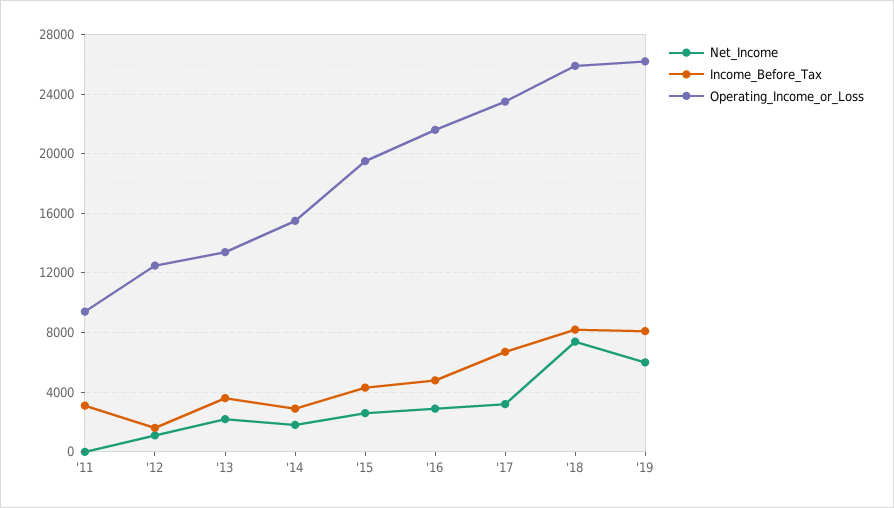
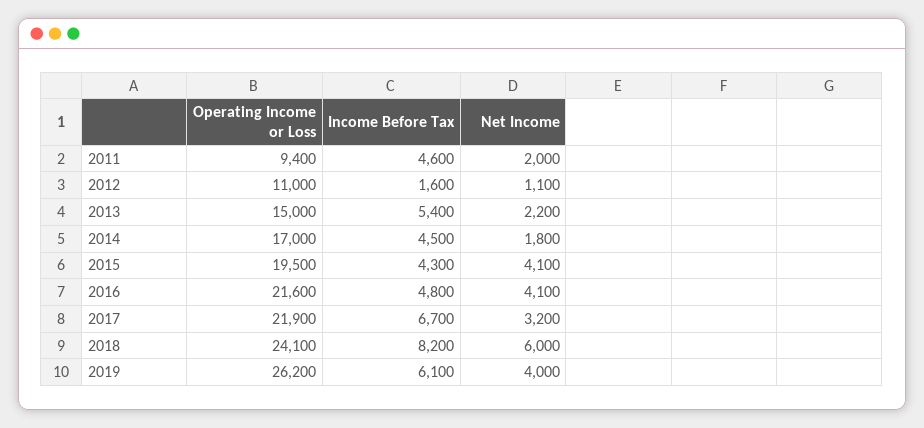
  {
    "Net_Income": {
-     "'11": 0,
+     "'11": 2000,
      "'12": 1100,
      "'13": 2200,
      "'14": 1800,
-     "'15": 2500,
+     "'15": 4100,
-     "'16": 3000,
+     "'16": 4100,
      "'17": 3200,
-     "'18": 7500,
+     "'18": 6000,
-     "'19": 6000
+     "'19": 4000
    },
    "Income_Before_Tax": {
-     "'11": 3000,
+     "'11": 4600,
      "'12": 1600,
-     "'13": 3500,
+     "'13": 5400,
-     "'14": 3000,
+     "'14": 4500,
      "'15": 4300,
      "'16": 4800,
      "'17": 6700,
      "'18": 8200,
-     "'19": 8000
+     "'19": 6100
    },
    "Operating_Income_or_Loss": {
      "'11": 9400,
-     "'12": 12500,
+     "'12": 11000,
-     "'13": 13500,
+     "'13": 15000,
-     "'14": 15500,
+     "'14": 17000,
      "'15": 19500,
      "'16": 21600,
-     "'17": 23500,
+     "'17": 21900,
-     "'18": 26000,
+     "'18": 24100,
      "'19": 26200
    }
  }

